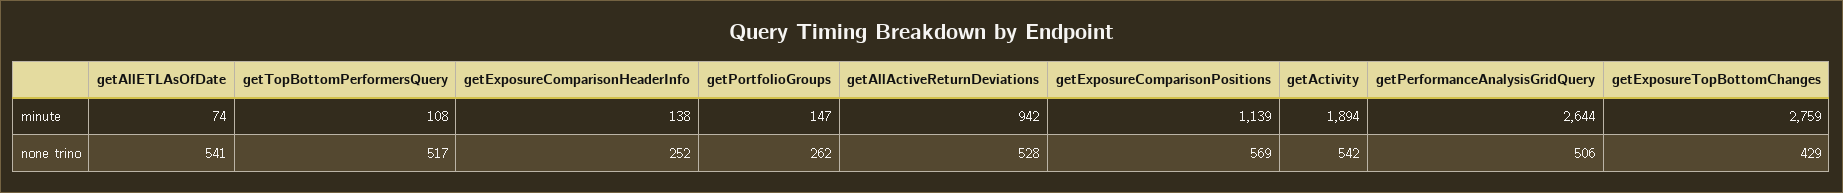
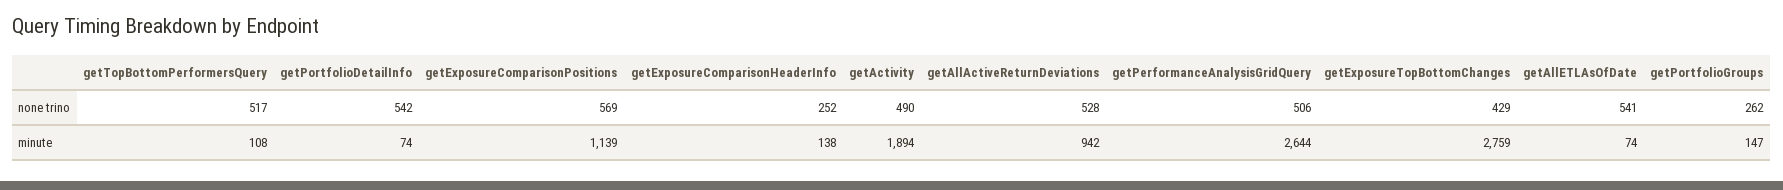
  {
    "getAllETLAsOfDate": {
      "minute": 74,
      "none trino": 541
    },
    "getTopBottomPerformersQuery": {
      "minute": 108,
      "none trino": 517
    },
    "getExposureComparisonHeaderInfo": {
      "minute": 138,
      "none trino": 252
    },
    "getPortfolioGroups": {
      "minute": 147,
      "none trino": 262
    },
    "getAllActiveReturnDeviations": {
      "minute": 942,
      "none trino": 528
    },
    "getExposureComparisonPositions": {
      "minute": 1139,
      "none trino": 569
    },
    "getActivity": {
      "minute": 1894,
-     "none trino": 542
+     "none trino": 490
    },
    "getPerformanceAnalysisGridQuery": {
      "minute": 2644,
      "none trino": 506
    },
    "getExposureTopBottomChanges": {
      "minute": 2759,
      "none trino": 429
-   }
+   },
+   "getPortfolioDetailInfo": {
+     "none trino": 542,
+     "minute": 74
+   }
  }

